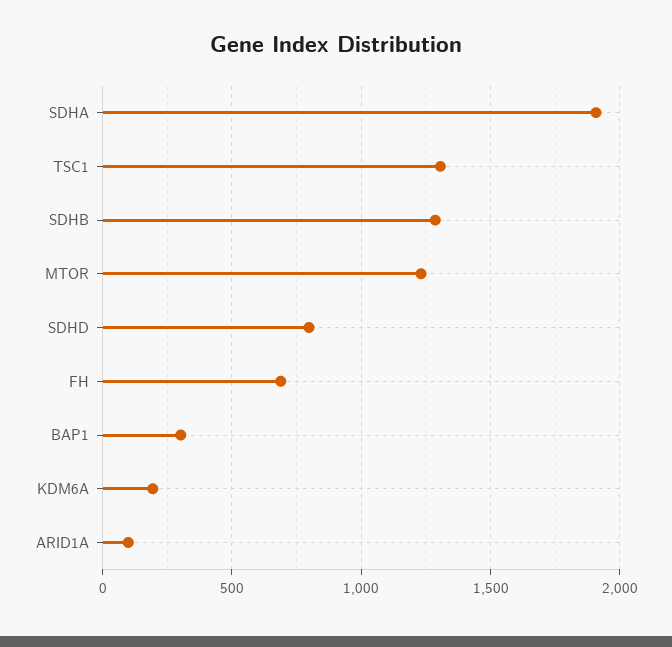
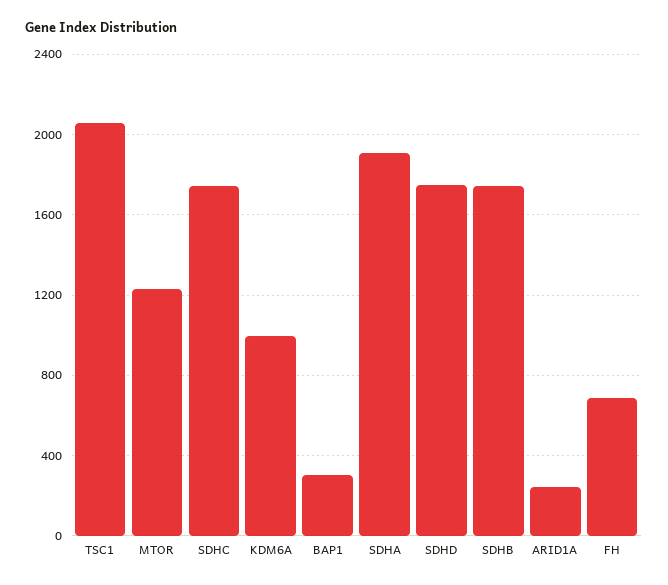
  {
    "SDHA": 1900,
-   "TSC1": 1300,
+   "TSC1": 2050,
-   "SDHB": 1300,
+   "SDHB": 1750,
    "MTOR": 1250,
-   "SDHD": 800,
+   "SDHD": 1750,
    "FH": 700,
    "BAP1": 300,
-   "KDM6A": 200,
+   "KDM6A": 1000,
-   "ARID1A": 100
+   "ARID1A": 250,
+   "SDHC": 1750
  }

